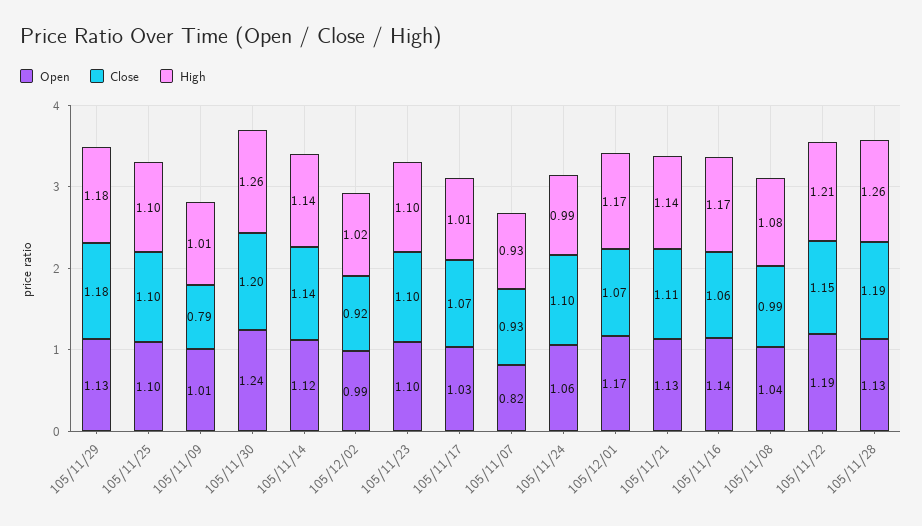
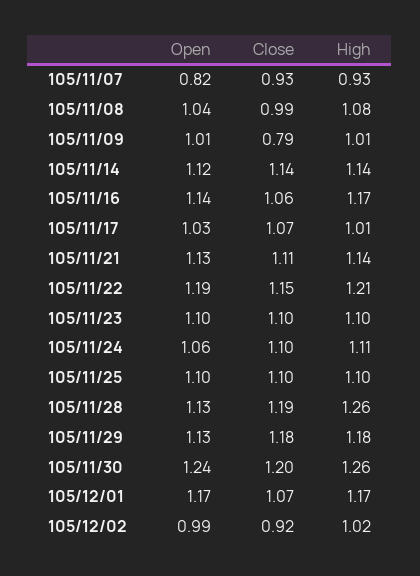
  {
    "Open": {
      "105/11/29": 1.13,
      "105/11/25": 1.1,
      "105/11/09": 1.01,
      "105/11/30": 1.24,
      "105/11/14": 1.12,
      "105/12/02": 0.99,
      "105/11/23": 1.1,
      "105/11/17": 1.03,
      "105/11/07": 0.82,
      "105/11/24": 1.06,
      "105/12/01": 1.17,
      "105/11/21": 1.13,
      "105/11/16": 1.14,
      "105/11/08": 1.04,
      "105/11/22": 1.19,
      "105/11/28": 1.13
    },
    "Close": {
      "105/11/29": 1.18,
      "105/11/25": 1.1,
      "105/11/09": 0.79,
      "105/11/30": 1.2,
      "105/11/14": 1.14,
      "105/12/02": 0.92,
      "105/11/23": 1.1,
      "105/11/17": 1.07,
      "105/11/07": 0.93,
      "105/11/24": 1.1,
      "105/12/01": 1.07,
      "105/11/21": 1.11,
      "105/11/16": 1.06,
      "105/11/08": 0.99,
      "105/11/22": 1.15,
      "105/11/28": 1.19
    },
    "High": {
      "105/11/29": 1.18,
      "105/11/25": 1.1,
      "105/11/09": 1.01,
      "105/11/30": 1.26,
      "105/11/14": 1.14,
      "105/12/02": 1.02,
      "105/11/23": 1.1,
      "105/11/17": 1.01,
      "105/11/07": 0.93,
-     "105/11/24": 0.99,
+     "105/11/24": 1.11,
      "105/12/01": 1.17,
      "105/11/21": 1.14,
      "105/11/16": 1.17,
      "105/11/08": 1.08,
      "105/11/22": 1.21,
      "105/11/28": 1.26
    }
  }

